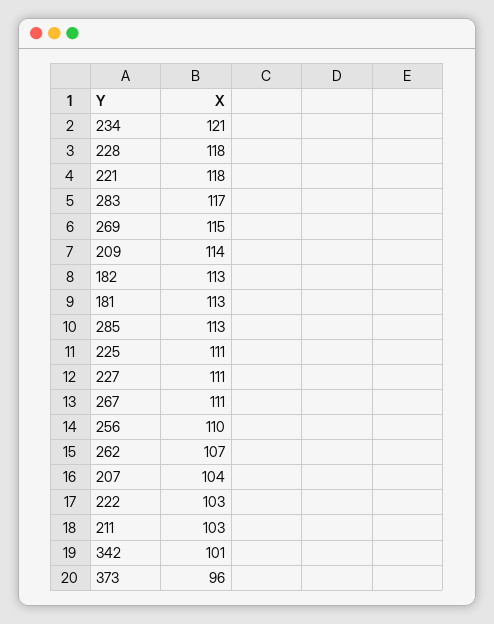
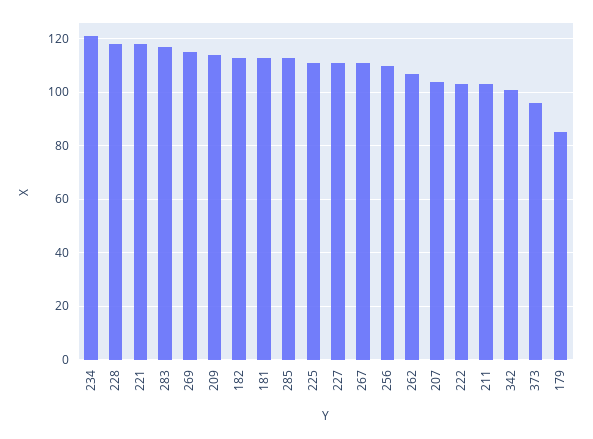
  {
    "234": 121,
    "228": 118,
    "221": 118,
    "283": 117,
    "269": 115,
    "209": 114,
    "182": 113,
    "181": 113,
    "285": 113,
    "225": 111,
    "227": 111,
    "267": 111,
    "256": 110,
    "262": 107,
    "207": 104,
    "222": 103,
    "211": 103,
    "342": 101,
-   "373": 96
+   "373": 96,
+   "179": 85
  }

